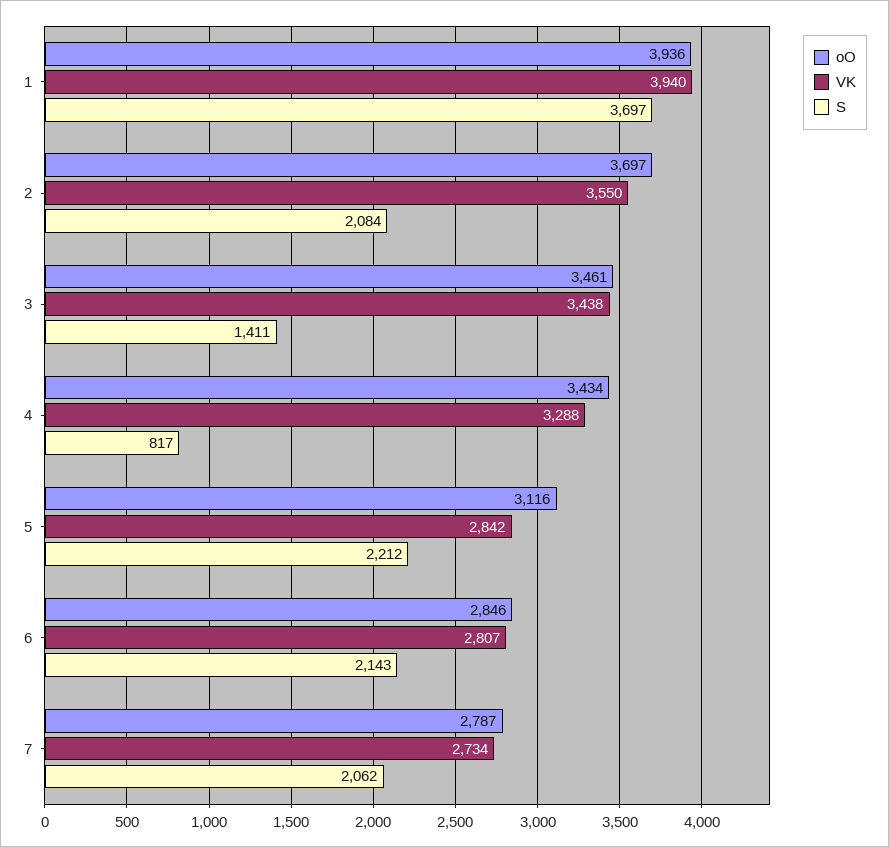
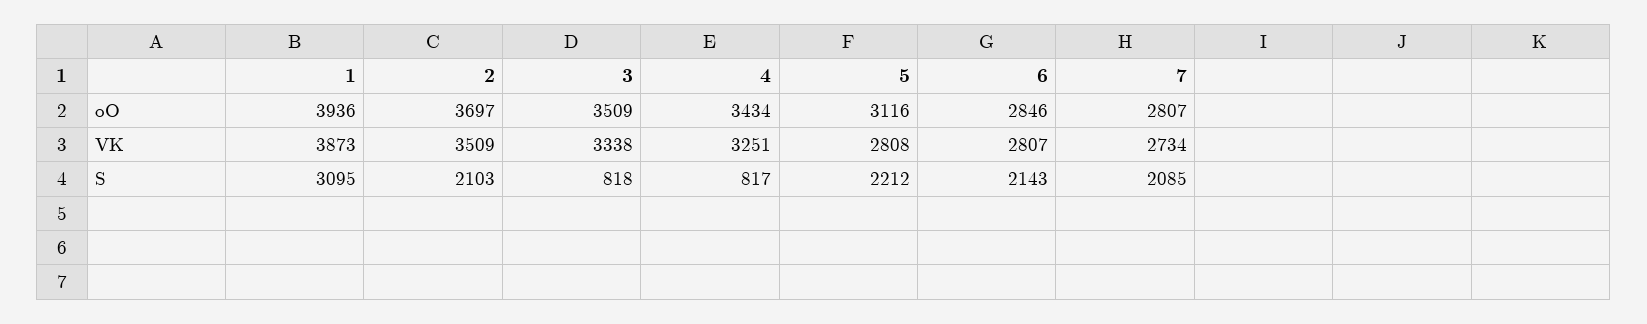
  {
    "oO": {
      "1": 3936,
      "2": 3697,
-     "3": 3461,
+     "3": 3509,
      "4": 3434,
      "5": 3116,
      "6": 2846,
-     "7": 2787
+     "7": 2807
    },
    "VK": {
-     "1": 3940,
+     "1": 3873,
-     "2": 3550,
+     "2": 3509,
-     "3": 3438,
+     "3": 3338,
-     "4": 3288,
+     "4": 3251,
-     "5": 2842,
+     "5": 2808,
      "6": 2807,
      "7": 2734
    },
    "S": {
-     "1": 3697,
+     "1": 3095,
-     "2": 2084,
+     "2": 2103,
-     "3": 1411,
+     "3": 818,
      "4": 817,
      "5": 2212,
      "6": 2143,
-     "7": 2062
+     "7": 2085
    }
  }

